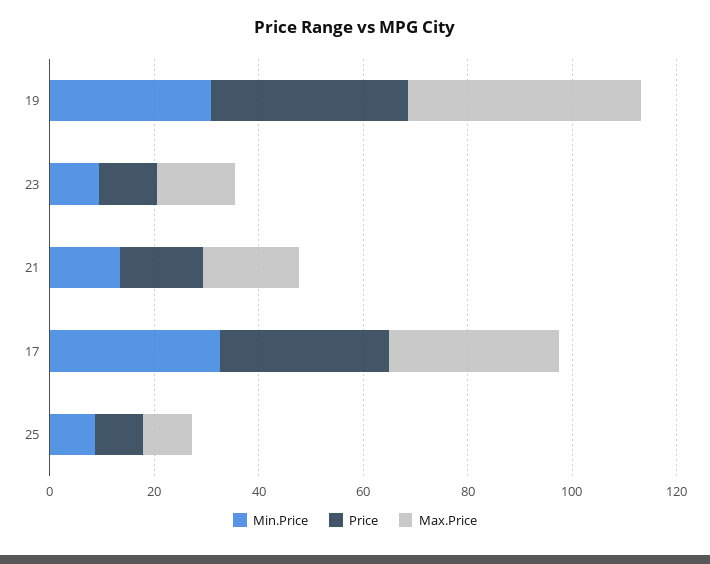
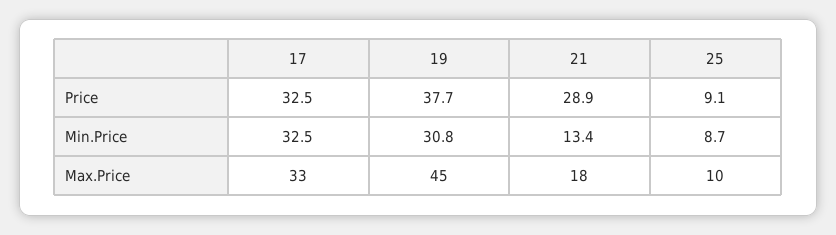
  {
    "Min.Price": {
      "19": 30.8,
-     "23": 10,
      "21": 13.4,
      "17": 32.5,
      "25": 8.7
    },
    "Price": {
      "19": 37.7,
-     "23": 10,
-     "21": 15,
+     "21": 28.9,
      "17": 32.5,
      "25": 9.1
    },
    "Max.Price": {
      "19": 45,
-     "23": 15,
      "21": 18,
      "17": 33,
      "25": 10
    }
  }

